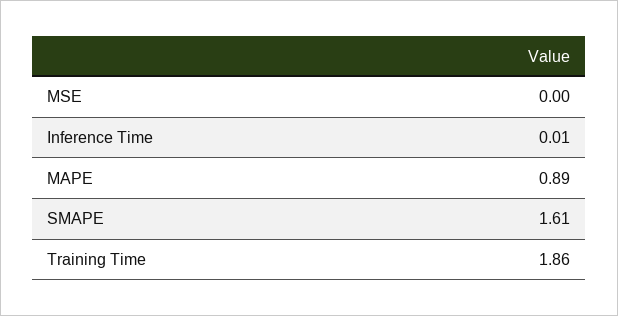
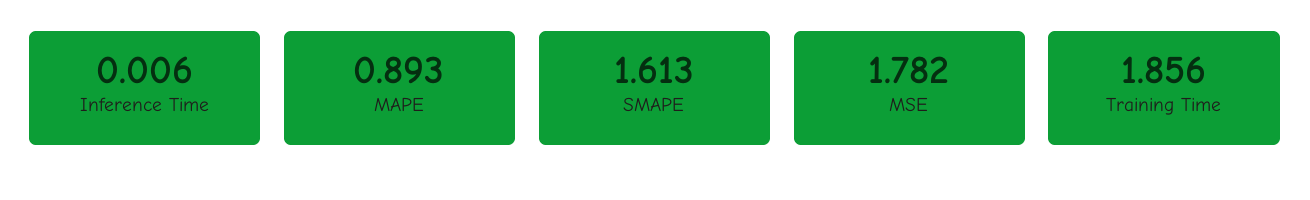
  {
-   "MSE": 0,
+   "MSE": 1.782,
    "Inference Time": 0.006,
    "MAPE": 0.893,
    "SMAPE": 1.613,
    "Training Time": 1.856
  }

